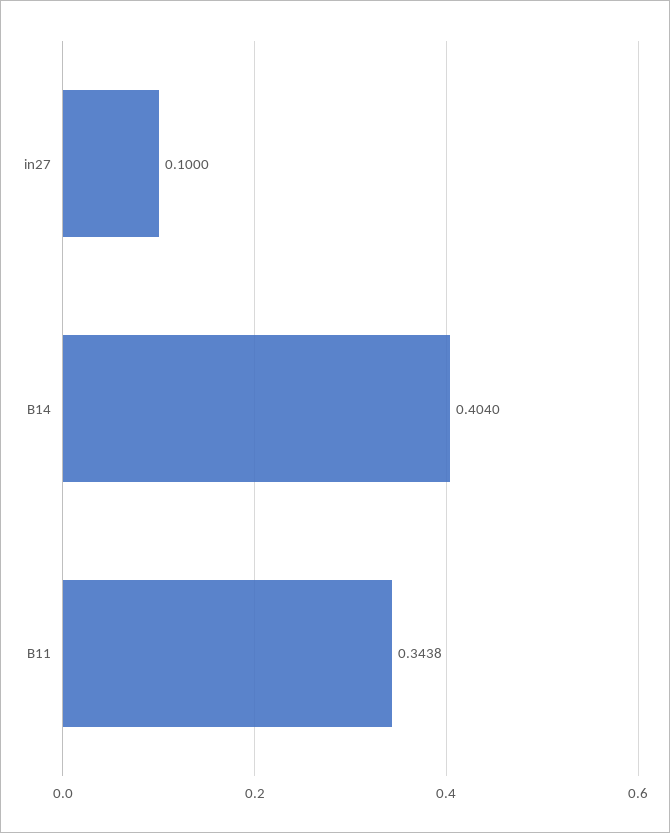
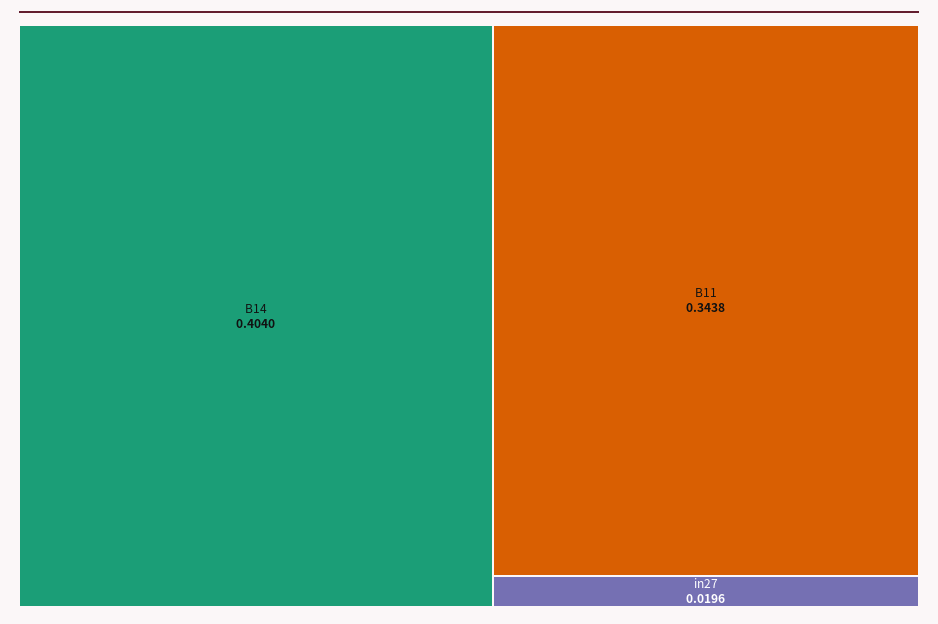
  {
-   "in27": 0.1,
+   "in27": 0.0196,
    "B14": 0.404,
    "B11": 0.3438
  }

